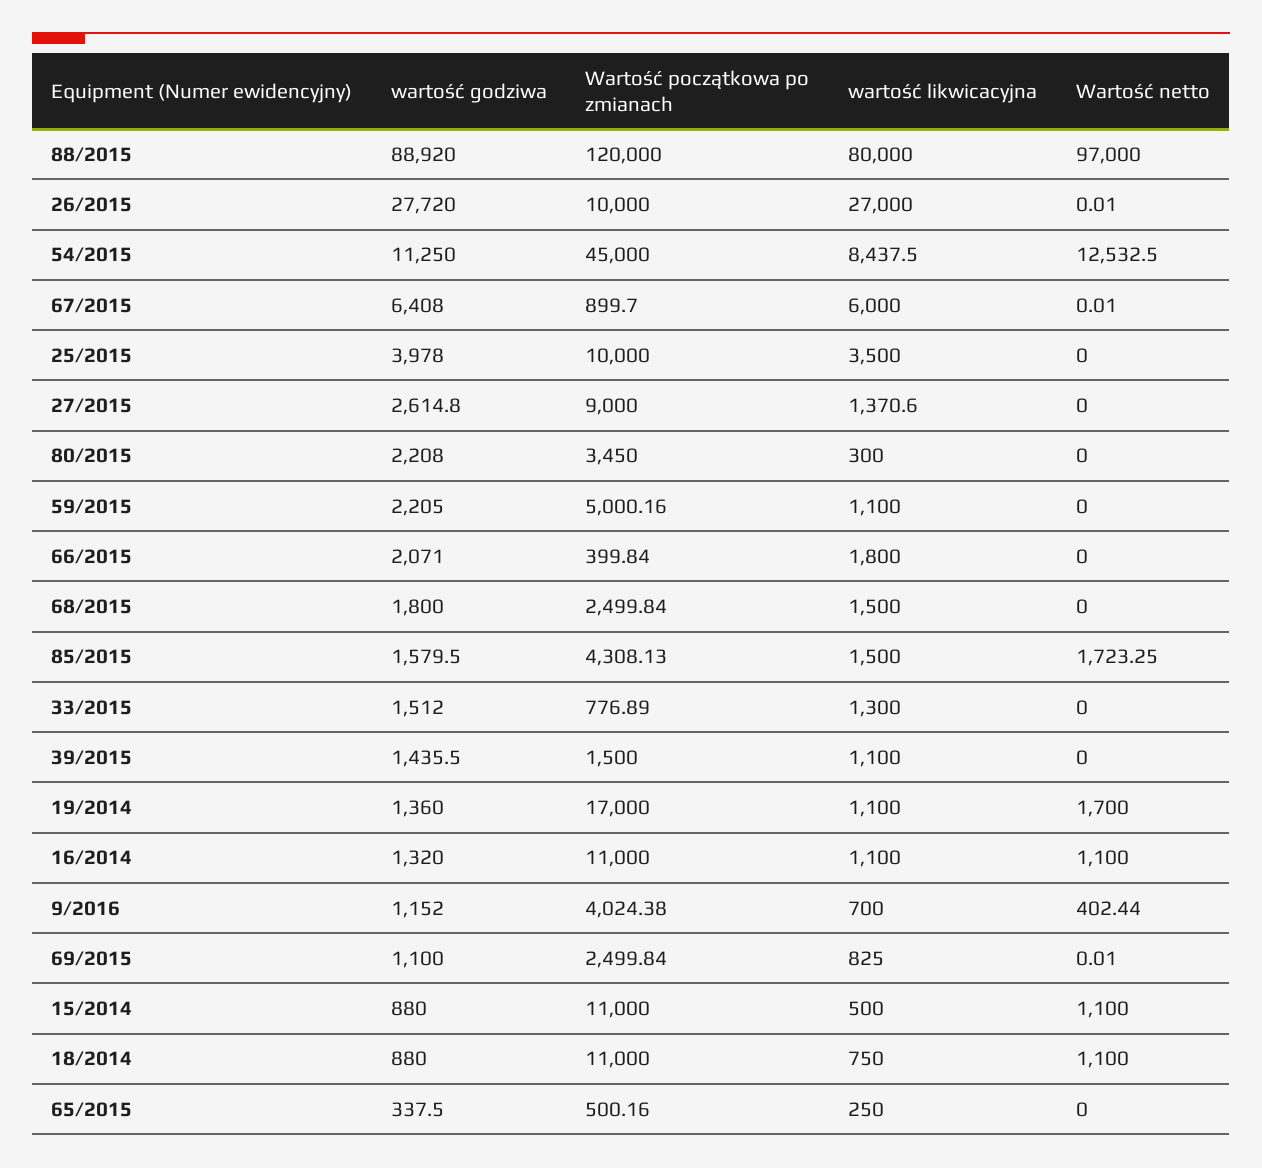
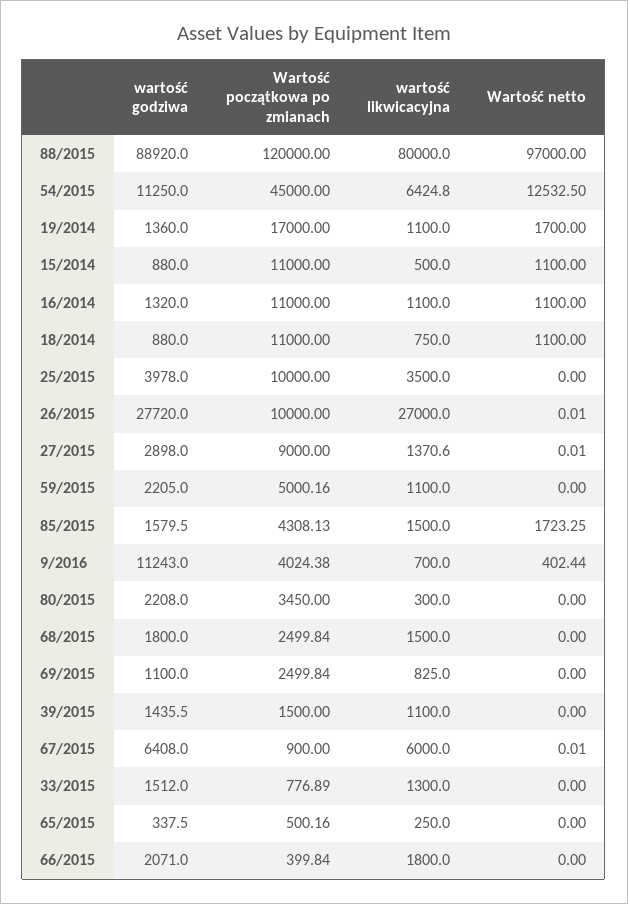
  {
    "wartość godziwa": {
      "88/2015": 88920,
      "26/2015": 27720,
      "54/2015": 11250,
      "67/2015": 6408,
      "25/2015": 3978,
-     "27/2015": 2614.8,
+     "27/2015": 2898,
      "80/2015": 2208,
      "59/2015": 2205,
      "66/2015": 2071,
      "68/2015": 1800,
      "85/2015": 1579.5,
      "33/2015": 1512,
      "39/2015": 1435.5,
      "19/2014": 1360,
      "16/2014": 1320,
-     "9/2016": 1152,
+     "9/2016": 11243,
      "69/2015": 1100,
      "15/2014": 880,
      "18/2014": 880,
      "65/2015": 337.5
    },
    "Wartość początkowa po zmianach": {
      "88/2015": 120000,
      "26/2015": 10000,
      "54/2015": 45000,
-     "67/2015": 899.7,
+     "67/2015": 900,
      "25/2015": 10000,
      "27/2015": 9000,
      "80/2015": 3450,
      "59/2015": 5000.16,
      "66/2015": 399.84,
      "68/2015": 2499.84,
      "85/2015": 4308.13,
      "33/2015": 776.89,
      "39/2015": 1500,
      "19/2014": 17000,
      "16/2014": 11000,
      "9/2016": 4024.38,
      "69/2015": 2499.84,
      "15/2014": 11000,
      "18/2014": 11000,
      "65/2015": 500.16
    },
    "wartość likwicacyjna": {
      "88/2015": 80000,
      "26/2015": 27000,
-     "54/2015": 8437.5,
+     "54/2015": 6424.8,
      "67/2015": 6000,
      "25/2015": 3500,
      "27/2015": 1370.6,
      "80/2015": 300,
      "59/2015": 1100,
      "66/2015": 1800,
      "68/2015": 1500,
      "85/2015": 1500,
      "33/2015": 1300,
      "39/2015": 1100,
      "19/2014": 1100,
      "16/2014": 1100,
      "9/2016": 700,
      "69/2015": 825,
      "15/2014": 500,
      "18/2014": 750,
      "65/2015": 250
    },
    "Wartość netto": {
      "88/2015": 97000,
      "26/2015": 0.01,
      "54/2015": 12532.5,
      "67/2015": 0.01,
      "25/2015": 0,
-     "27/2015": 0,
+     "27/2015": 0.01,
      "80/2015": 0,
      "59/2015": 0,
      "66/2015": 0,
      "68/2015": 0,
      "85/2015": 1723.25,
      "33/2015": 0,
      "39/2015": 0,
      "19/2014": 1700,
      "16/2014": 1100,
      "9/2016": 402.44,
-     "69/2015": 0.01,
+     "69/2015": 0,
      "15/2014": 1100,
      "18/2014": 1100,
      "65/2015": 0
    }
  }

